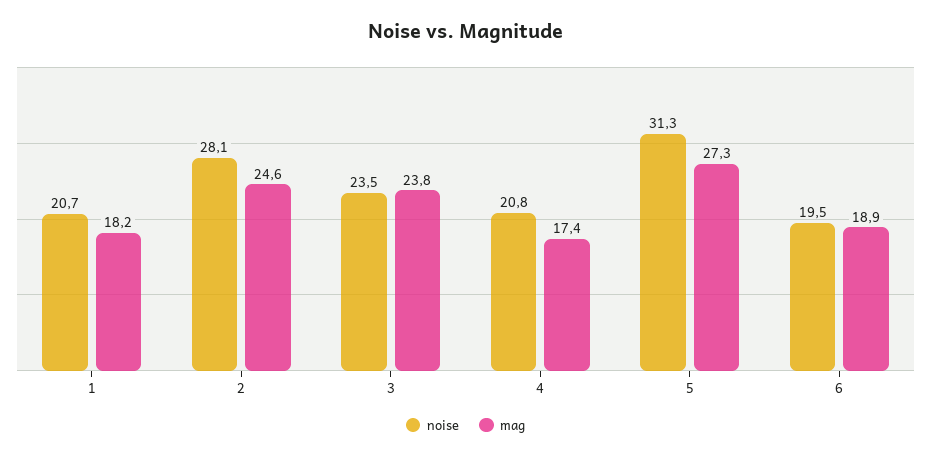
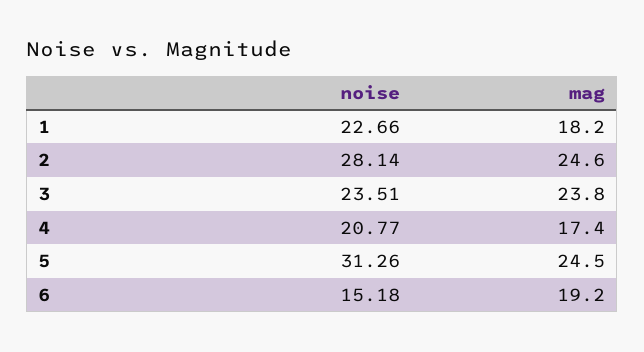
  {
    "noise": {
-     "1": 20.7,
+     "1": 22.66,
      "2": 28.14,
      "3": 23.51,
      "4": 20.77,
      "5": 31.26,
-     "6": 19.5
+     "6": 15.18
    },
    "mag": {
      "1": 18.2,
      "2": 24.6,
      "3": 23.8,
      "4": 17.4,
-     "5": 27.3,
+     "5": 24.5,
-     "6": 18.9
+     "6": 19.2
    }
  }

